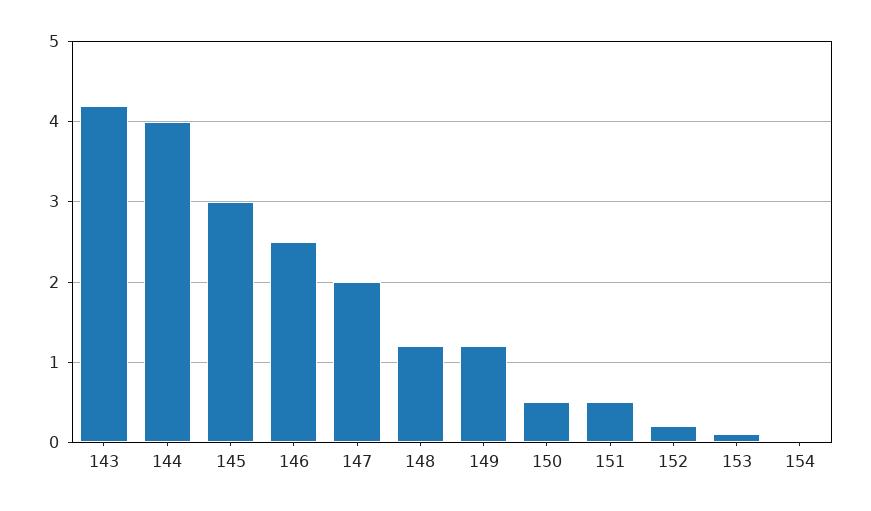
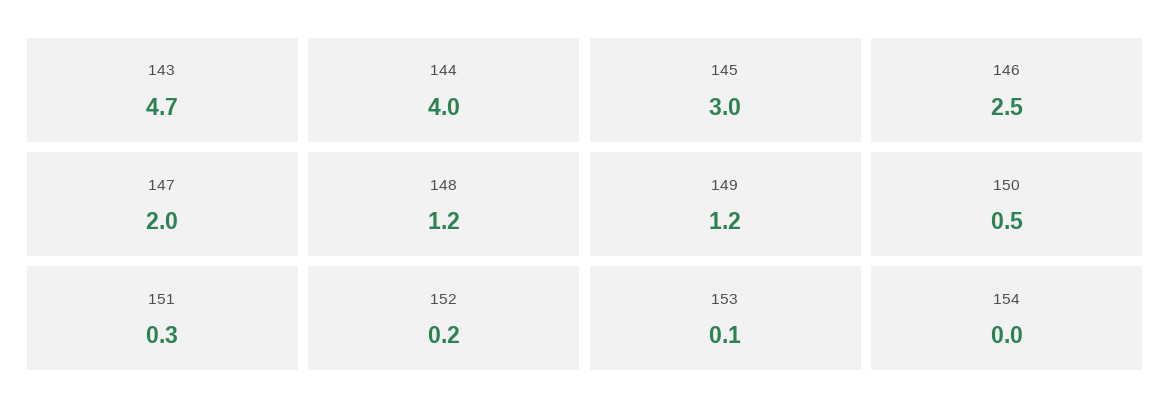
  {
-   "143": 4.2,
+   "143": 4.7,
    "144": 4,
    "145": 3,
    "146": 2.5,
    "147": 2,
    "148": 1.2,
    "149": 1.2,
    "150": 0.5,
-   "151": 0.5,
+   "151": 0.3,
    "152": 0.2,
    "153": 0.1,
    "154": 0
  }

